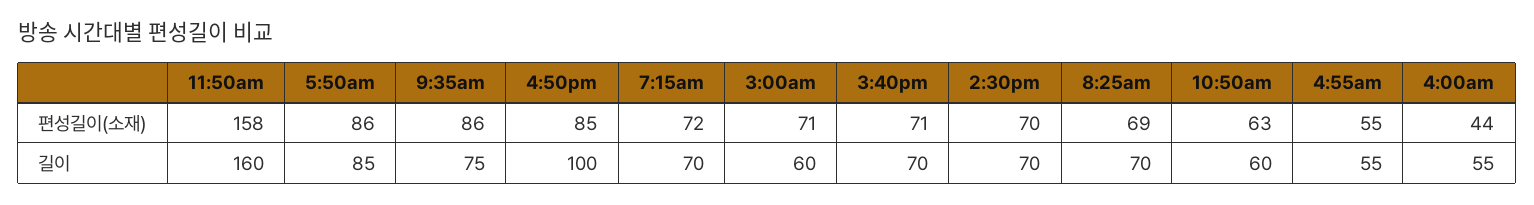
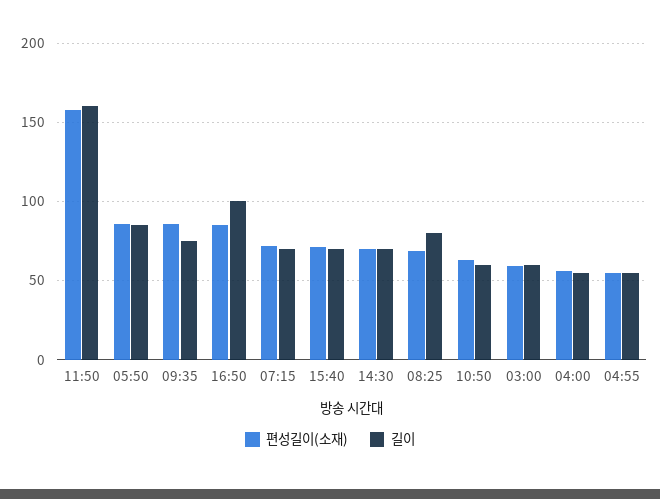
  {
    "편성길이(소재)": {
      "11:50am": 158,
      "5:50am": 86,
      "9:35am": 86,
      "4:50pm": 85,
      "7:15am": 72,
-     "3:00am": 71,
+     "3:00am": 60,
      "3:40pm": 71,
      "2:30pm": 70,
      "8:25am": 69,
      "10:50am": 63,
      "4:55am": 55,
-     "4:00am": 44
+     "4:00am": 55
    },
    "길이": {
      "11:50am": 160,
      "5:50am": 85,
      "9:35am": 75,
      "4:50pm": 100,
      "7:15am": 70,
      "3:00am": 60,
      "3:40pm": 70,
      "2:30pm": 70,
-     "8:25am": 70,
+     "8:25am": 80,
      "10:50am": 60,
      "4:55am": 55,
      "4:00am": 55
    }
  }

